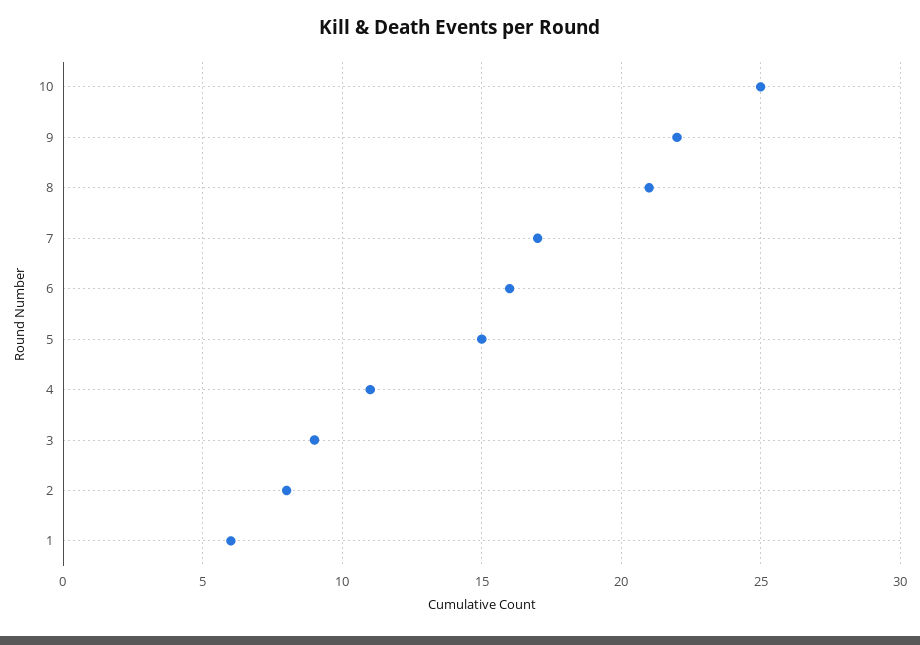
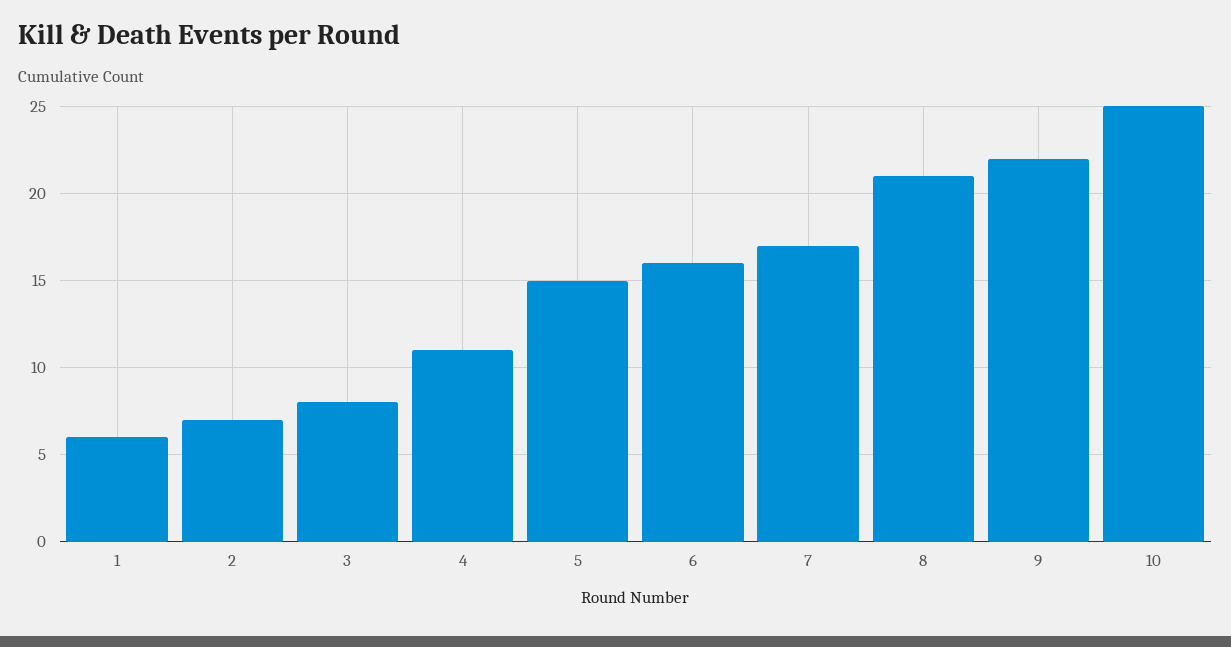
  {
    "10": 25,
    "9": 22,
    "8": 21,
    "7": 17,
    "6": 16,
    "5": 15,
    "4": 11,
-   "3": 9,
+   "3": 8,
-   "2": 8,
+   "2": 7,
    "1": 6
  }

